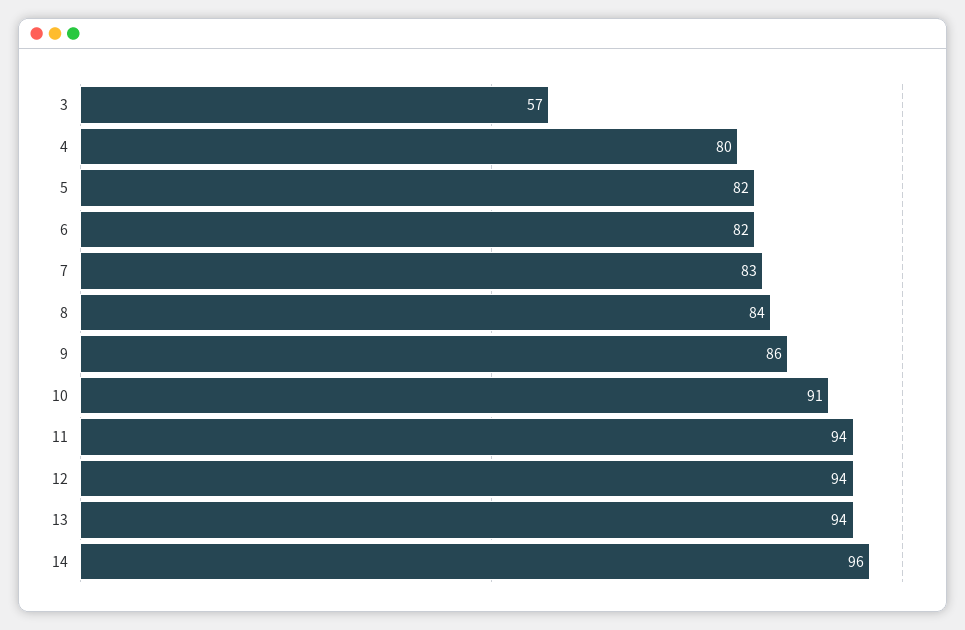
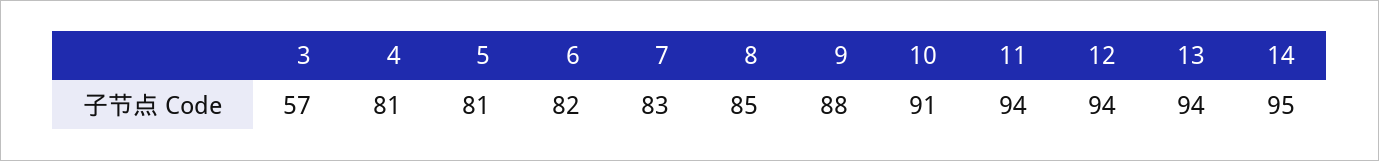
  {
    "3": 57,
-   "4": 80,
+   "4": 81,
-   "5": 82,
+   "5": 81,
    "6": 82,
    "7": 83,
-   "8": 84,
+   "8": 85,
-   "9": 86,
+   "9": 88,
    "10": 91,
    "11": 94,
    "12": 94,
    "13": 94,
-   "14": 96
+   "14": 95
  }

